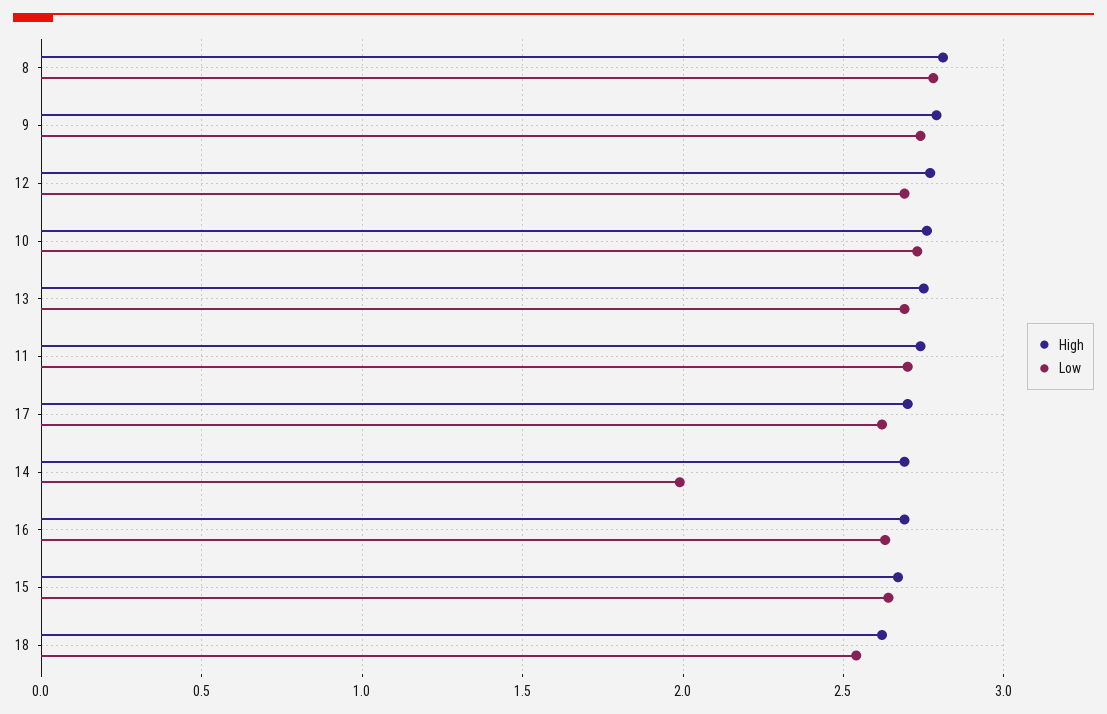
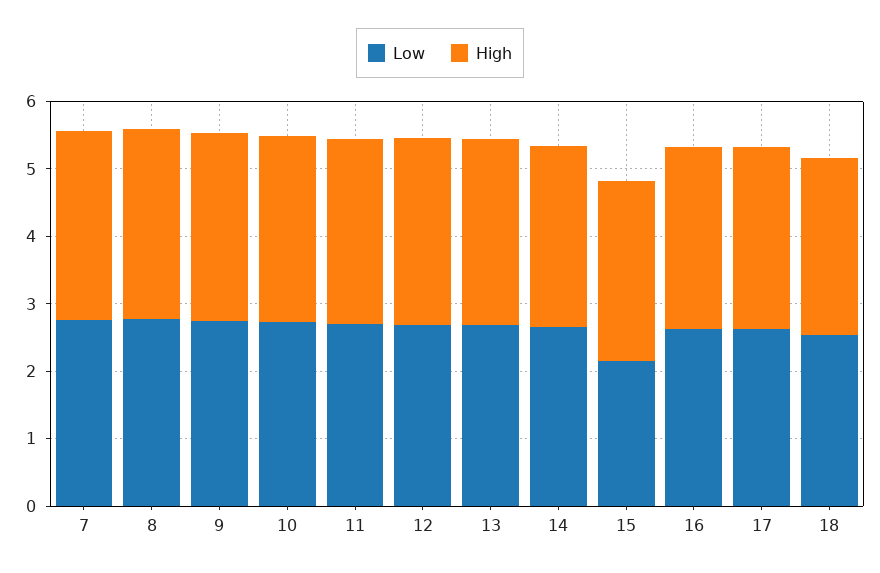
  {
    "High": {
      "8": 2.8,
      "9": 2.8,
      "12": 2.75,
      "10": 2.75,
      "13": 2.75,
      "11": 2.75,
      "17": 2.7,
      "14": 2.7,
      "16": 2.7,
      "15": 2.65,
-     "18": 2.6
+     "18": 2.6,
+     "7": 2.8
    },
    "Low": {
      "8": 2.8,
      "9": 2.75,
      "12": 2.7,
      "10": 2.75,
      "13": 2.7,
      "11": 2.7,
      "17": 2.6,
-     "14": 2,
+     "14": 2.6,
      "16": 2.65,
-     "15": 2.65,
+     "15": 2.2,
-     "18": 2.55
+     "18": 2.55,
+     "7": 2.8
    }
  }

